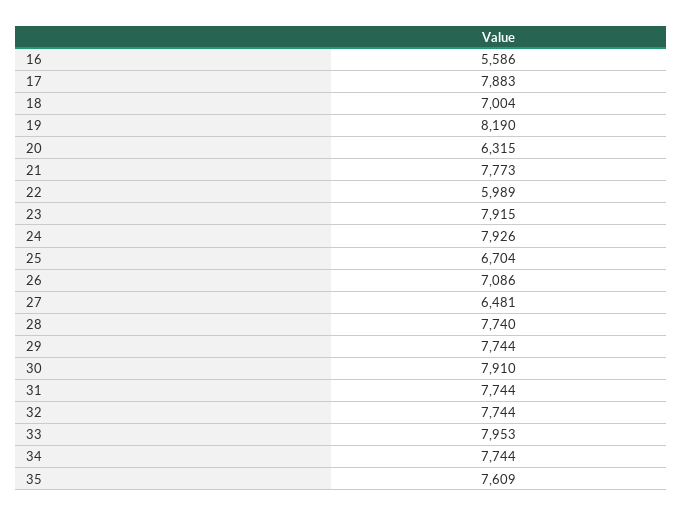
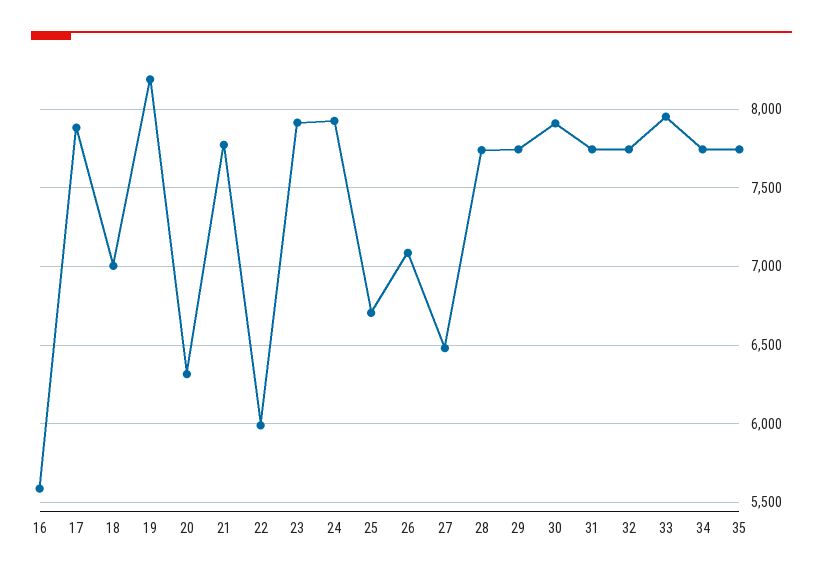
  {
    "16": 5586,
    "17": 7883,
    "18": 7004,
    "19": 8190,
    "20": 6315,
    "21": 7773,
    "22": 5989,
    "23": 7915,
    "24": 7926,
    "25": 6704,
    "26": 7086,
    "27": 6481,
    "28": 7740,
    "29": 7744,
    "30": 7910,
    "31": 7744,
    "32": 7744,
    "33": 7953,
    "34": 7744,
-   "35": 7609
+   "35": 7750
  }

